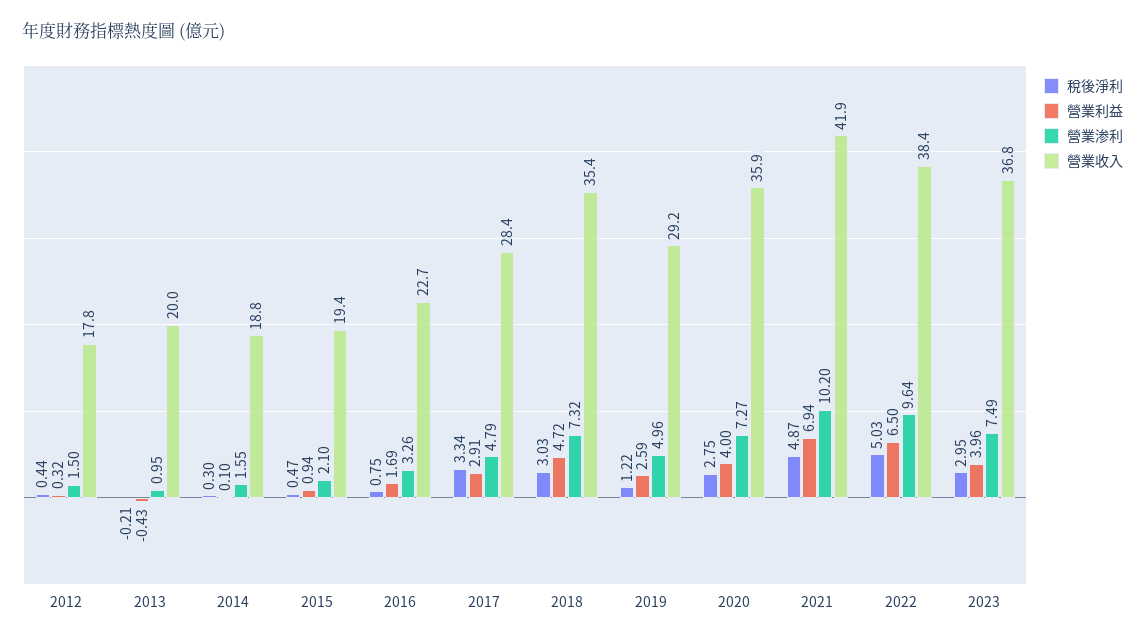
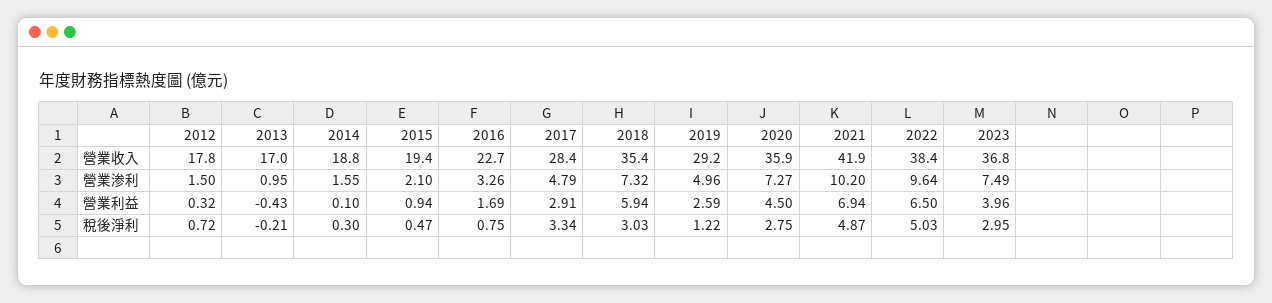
  {
    "稅後淨利": {
-     "2012": 0.44,
+     "2012": 0.72,
      "2013": -0.21,
      "2014": 0.3,
      "2015": 0.47,
      "2016": 0.75,
      "2017": 3.34,
      "2018": 3.03,
      "2019": 1.22,
      "2020": 2.75,
      "2021": 4.87,
      "2022": 5.03,
      "2023": 2.95
    },
    "營業利益": {
      "2012": 0.32,
      "2013": -0.43,
      "2014": 0.1,
      "2015": 0.94,
      "2016": 1.69,
      "2017": 2.91,
-     "2018": 4.72,
+     "2018": 5.94,
      "2019": 2.59,
-     "2020": 4,
+     "2020": 4.5,
      "2021": 6.94,
      "2022": 6.5,
      "2023": 3.96
    },
    "營業渗利": {
      "2012": 1.5,
      "2013": 0.95,
      "2014": 1.55,
      "2015": 2.1,
      "2016": 3.26,
      "2017": 4.79,
      "2018": 7.32,
      "2019": 4.96,
      "2020": 7.27,
      "2021": 10.2,
      "2022": 9.64,
      "2023": 7.49
    },
    "營業收入": {
      "2012": 17.8,
-     "2013": 20,
+     "2013": 17,
      "2014": 18.8,
      "2015": 19.4,
      "2016": 22.7,
      "2017": 28.4,
      "2018": 35.4,
      "2019": 29.2,
      "2020": 35.9,
      "2021": 41.9,
      "2022": 38.4,
      "2023": 36.8
    }
  }

